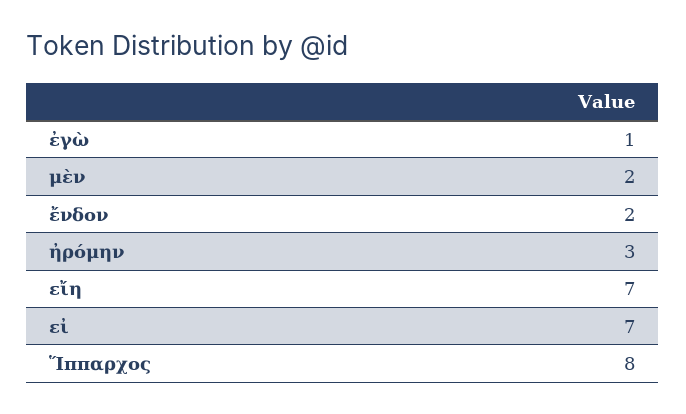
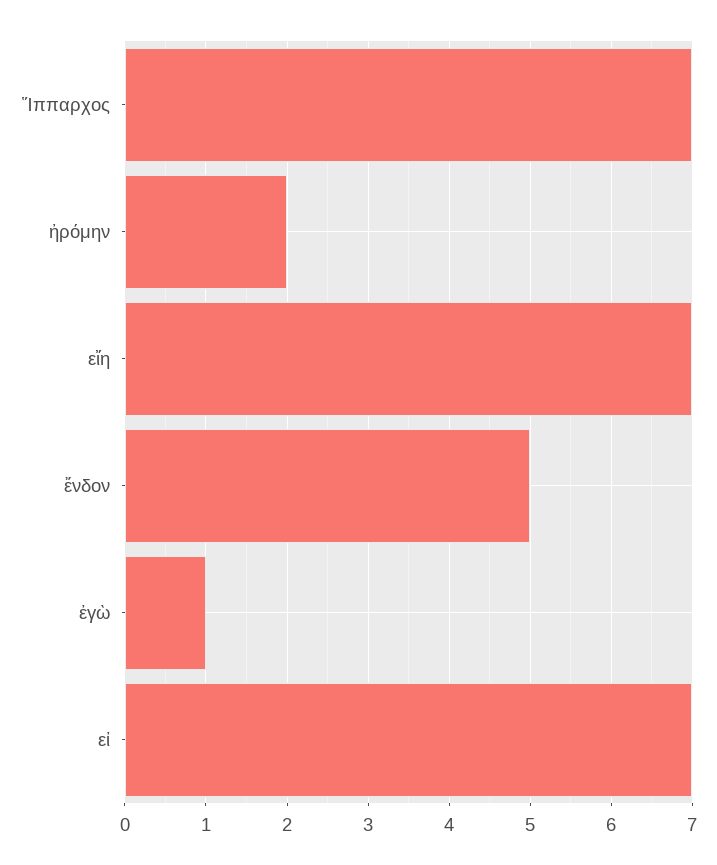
  {
    "ἐγὼ": 1,
-   "μὲν": 2,
-   "ἔνδον": 2,
+   "ἔνδον": 5,
-   "ἠρόμην": 3,
+   "ἠρόμην": 2,
    "εἴη": 7,
    "εἰ": 7,
-   "Ἵππαρχος": 8
+   "Ἵππαρχος": 7
  }

